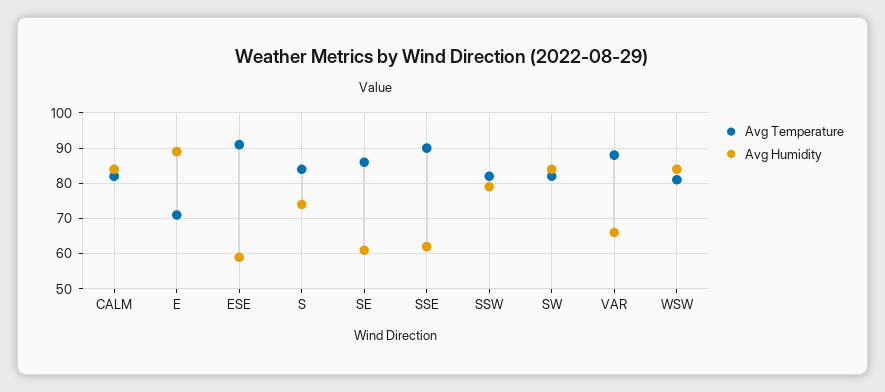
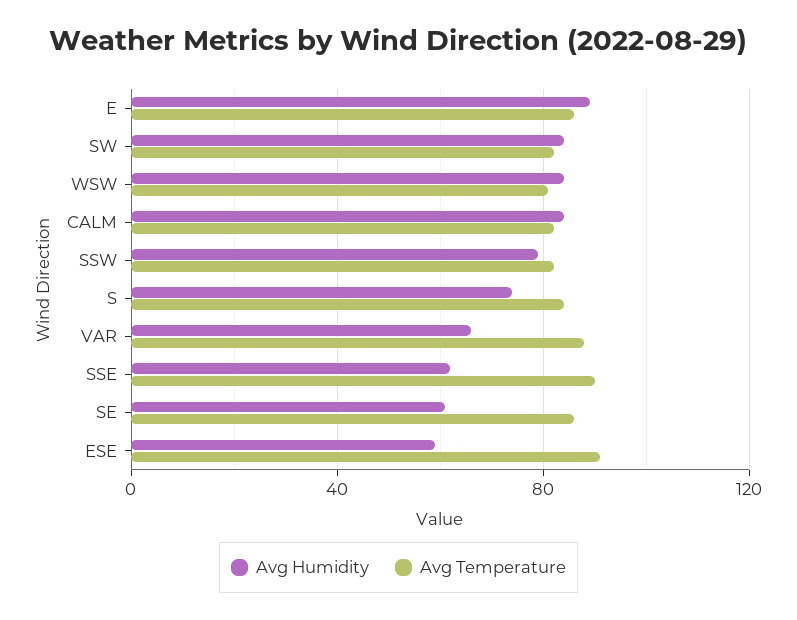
  {
    "Avg Temperature": {
      "CALM": 80,
-     "E": 70,
+     "E": 85,
      "ESE": 90,
      "S": 85,
      "SE": 85,
      "SSE": 90,
      "SSW": 80,
      "SW": 80,
      "VAR": 90,
      "WSW": 80
    },
    "Avg Humidity": {
      "CALM": 85,
      "E": 90,
      "ESE": 60,
      "S": 75,
      "SE": 60,
      "SSE": 60,
      "SSW": 80,
      "SW": 85,
      "VAR": 65,
      "WSW": 85
    }
  }

